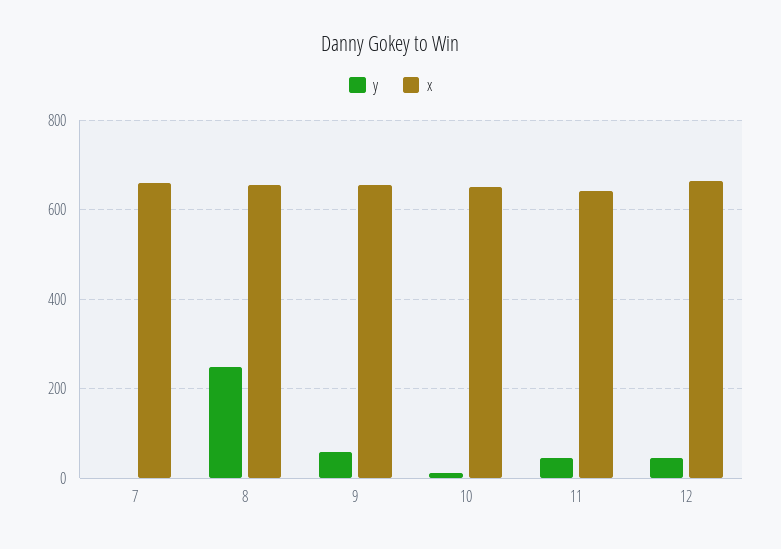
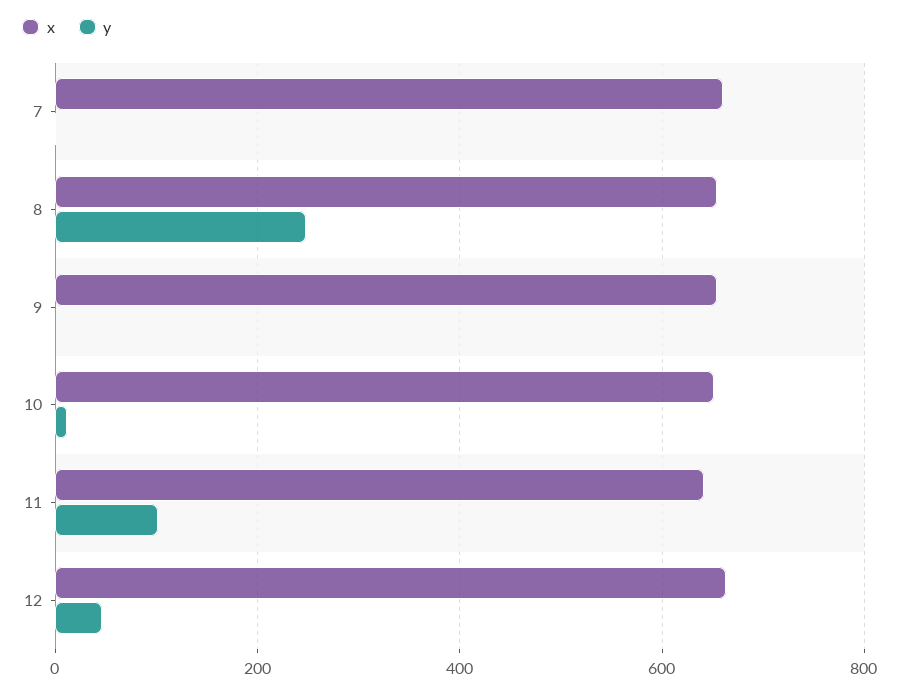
  {
    "y": {
      "7": 0,
      "8": 240,
-     "9": 60,
+     "9": 0,
      "10": 20,
-     "11": 40,
+     "11": 100,
      "12": 40
    },
    "x": {
      "7": 660,
      "8": 660,
      "9": 660,
      "10": 660,
      "11": 640,
      "12": 660
    }
  }

